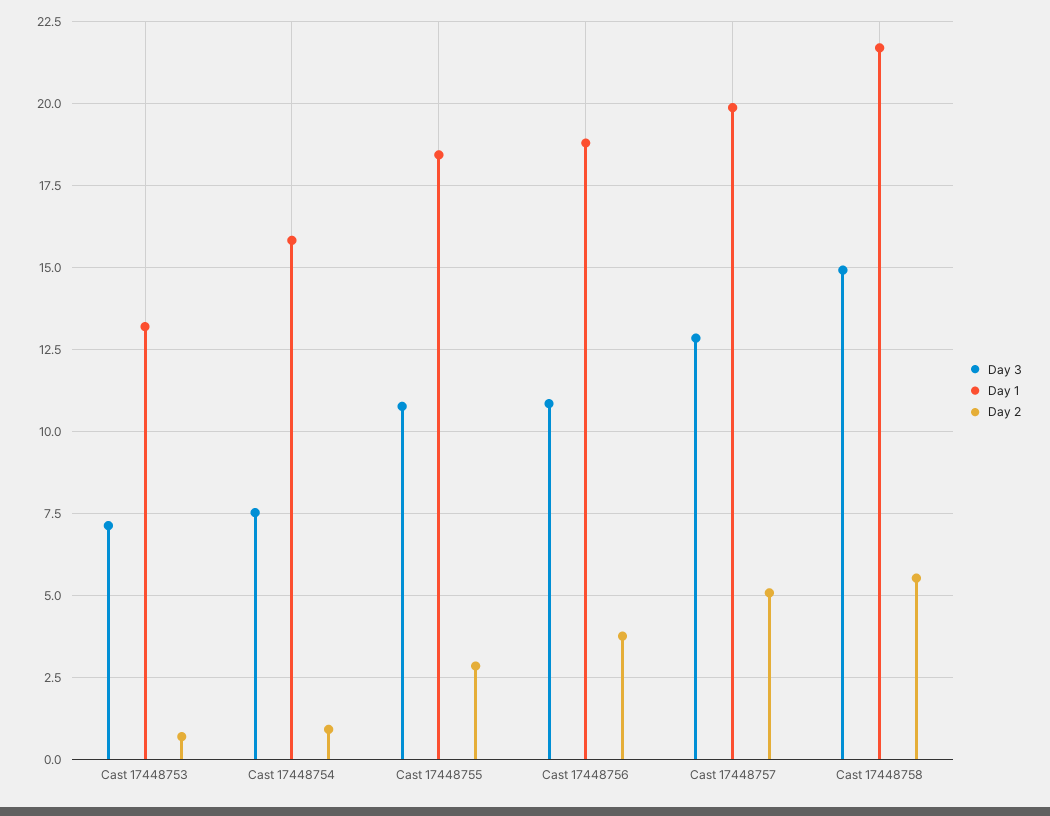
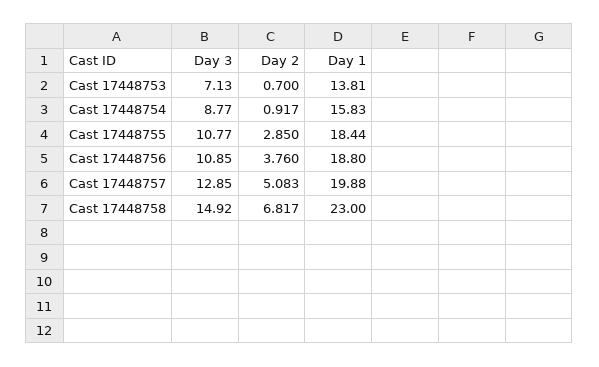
  {
    "Day 3": {
      "Cast 17448753": 7.13,
-     "Cast 17448754": 7.5,
+     "Cast 17448754": 8.77,
      "Cast 17448755": 10.77,
      "Cast 17448756": 10.85,
      "Cast 17448757": 12.85,
      "Cast 17448758": 14.92
    },
    "Day 1": {
-     "Cast 17448753": 13.25,
+     "Cast 17448753": 13.81,
      "Cast 17448754": 15.83,
      "Cast 17448755": 18.44,
      "Cast 17448756": 18.8,
      "Cast 17448757": 19.88,
-     "Cast 17448758": 21.75
+     "Cast 17448758": 23
    },
    "Day 2": {
      "Cast 17448753": 0.7,
      "Cast 17448754": 0.917,
      "Cast 17448755": 2.85,
      "Cast 17448756": 3.76,
      "Cast 17448757": 5.083,
-     "Cast 17448758": 5.5
+     "Cast 17448758": 6.817
    }
  }

